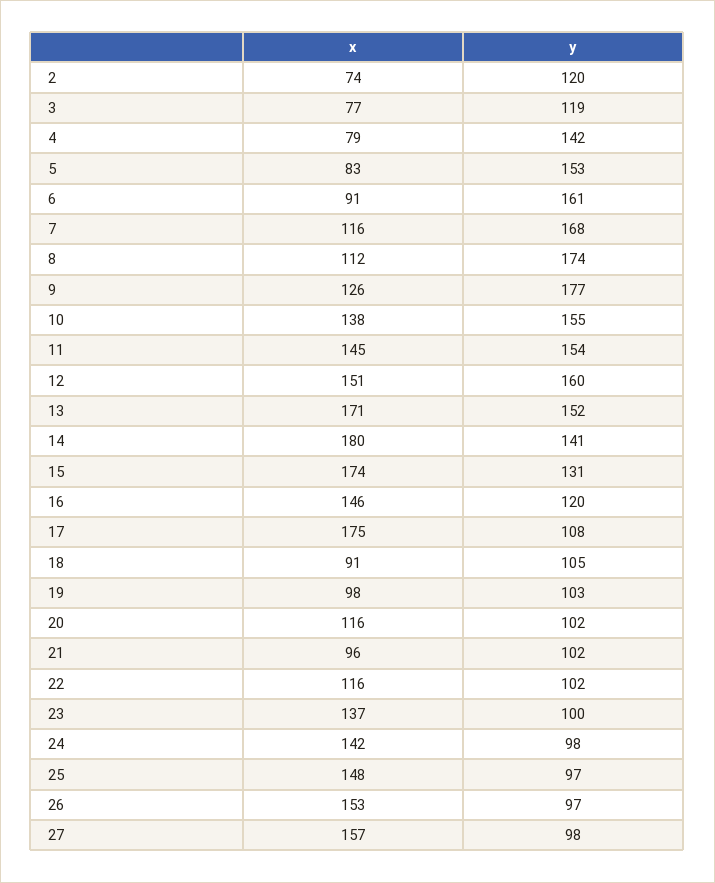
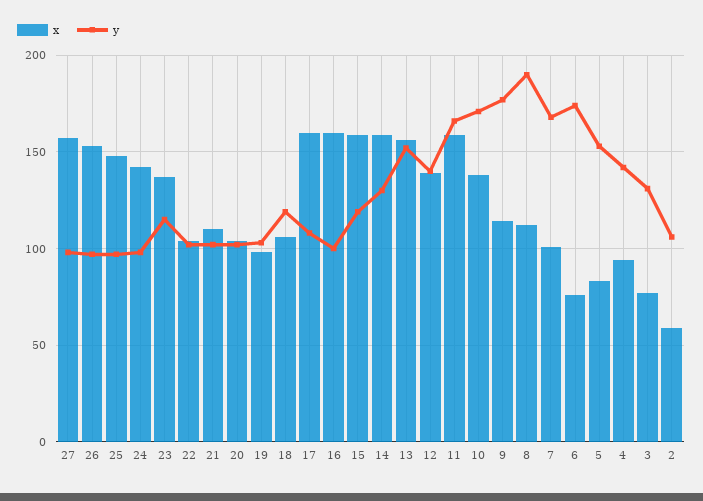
  {
    "x": {
-     "2": 74,
+     "2": 60,
      "3": 77,
-     "4": 79,
+     "4": 95,
      "5": 83,
-     "6": 91,
+     "6": 75,
-     "7": 116,
+     "7": 100,
      "8": 112,
-     "9": 126,
+     "9": 115,
      "10": 138,
-     "11": 145,
+     "11": 160,
-     "12": 151,
+     "12": 140,
-     "13": 171,
+     "13": 155,
-     "14": 180,
+     "14": 160,
-     "15": 174,
+     "15": 160,
-     "16": 146,
+     "16": 160,
-     "17": 175,
+     "17": 160,
-     "18": 91,
+     "18": 105,
      "19": 98,
-     "20": 116,
+     "20": 105,
-     "21": 96,
+     "21": 110,
-     "22": 116,
+     "22": 105,
      "23": 137,
      "24": 142,
      "25": 148,
      "26": 153,
      "27": 157
    },
    "y": {
-     "2": 120,
+     "2": 105,
-     "3": 119,
+     "3": 130,
      "4": 142,
      "5": 153,
-     "6": 161,
+     "6": 175,
      "7": 168,
-     "8": 174,
+     "8": 190,
      "9": 177,
-     "10": 155,
+     "10": 170,
-     "11": 154,
+     "11": 165,
-     "12": 160,
+     "12": 140,
      "13": 152,
-     "14": 141,
+     "14": 130,
-     "15": 131,
+     "15": 120,
-     "16": 120,
+     "16": 100,
      "17": 108,
-     "18": 105,
+     "18": 120,
      "19": 103,
      "20": 102,
      "21": 102,
      "22": 102,
-     "23": 100,
+     "23": 115,
      "24": 98,
      "25": 97,
      "26": 97,
      "27": 98
    }
  }

